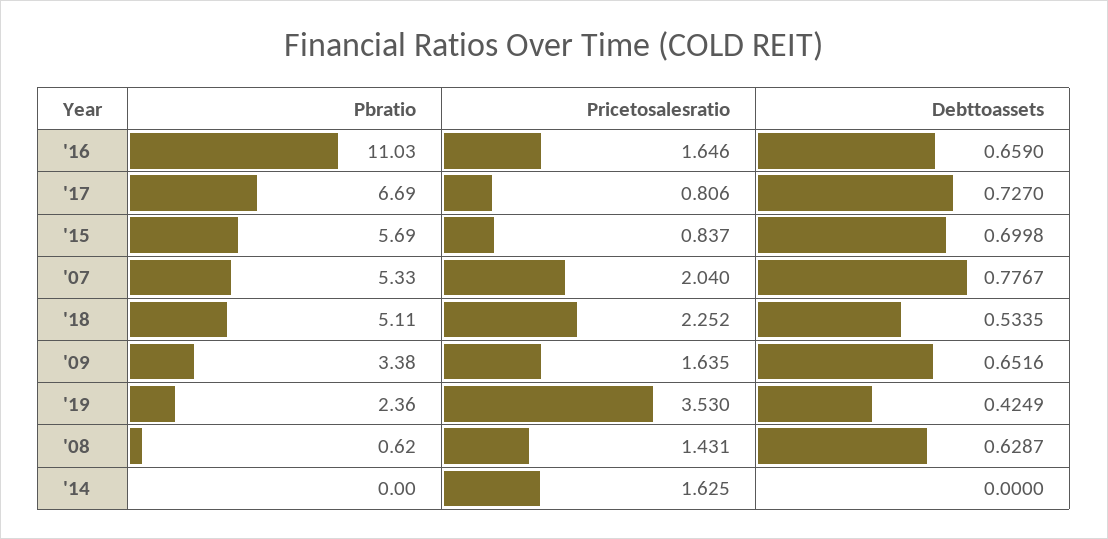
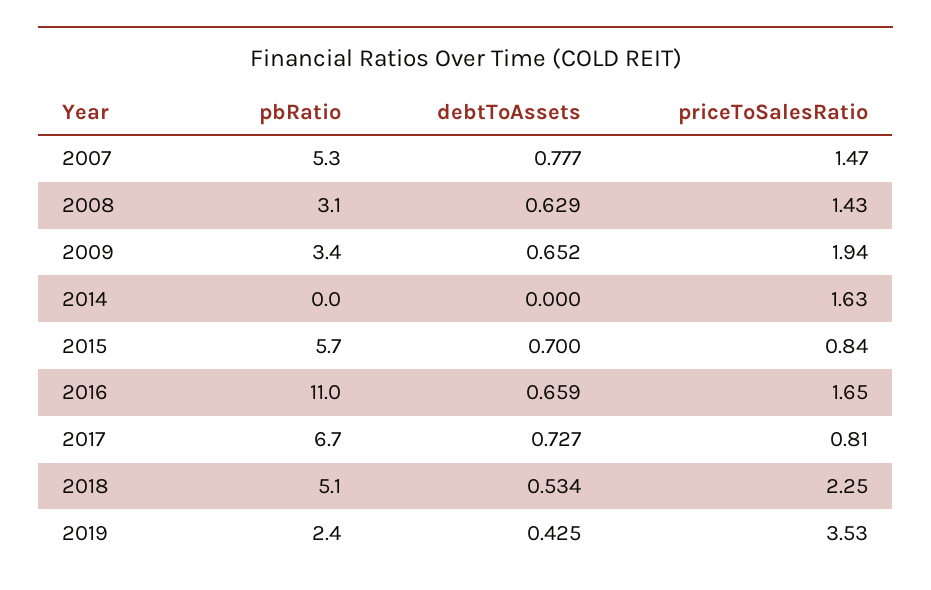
  {
    "Pbratio": {
      "'16": 11.03,
      "'17": 6.69,
      "'15": 5.69,
      "'07": 5.33,
      "'18": 5.11,
      "'09": 3.38,
      "'19": 2.36,
-     "'08": 0.62,
+     "'08": 3.1,
      "'14": 0
    },
    "Pricetosalesratio": {
      "'16": 1.646,
      "'17": 0.806,
      "'15": 0.837,
-     "'07": 2.04,
+     "'07": 1.47,
      "'18": 2.252,
-     "'09": 1.635,
+     "'09": 1.94,
      "'19": 3.53,
      "'08": 1.431,
      "'14": 1.625
    },
    "Debttoassets": {
      "'16": 0.659,
      "'17": 0.727,
      "'15": 0.6998,
      "'07": 0.7767,
      "'18": 0.5335,
      "'09": 0.6516,
      "'19": 0.4249,
      "'08": 0.6287,
      "'14": 0
    }
  }

